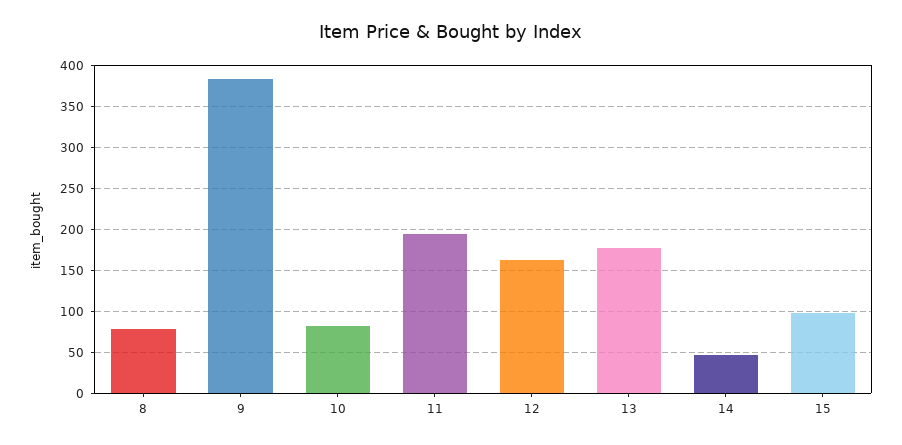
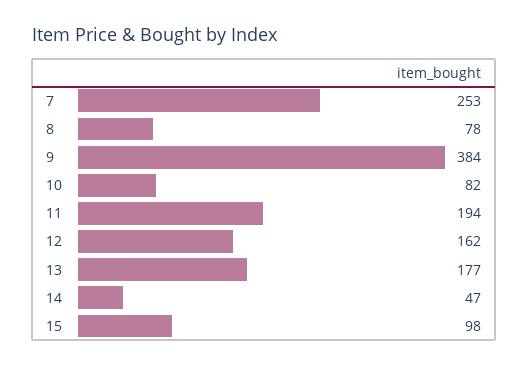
  {
    "8": 78,
    "9": 384,
    "10": 82,
    "11": 194,
    "12": 162,
    "13": 177,
    "14": 47,
-   "15": 98
+   "15": 98,
+   "7": 253
  }

